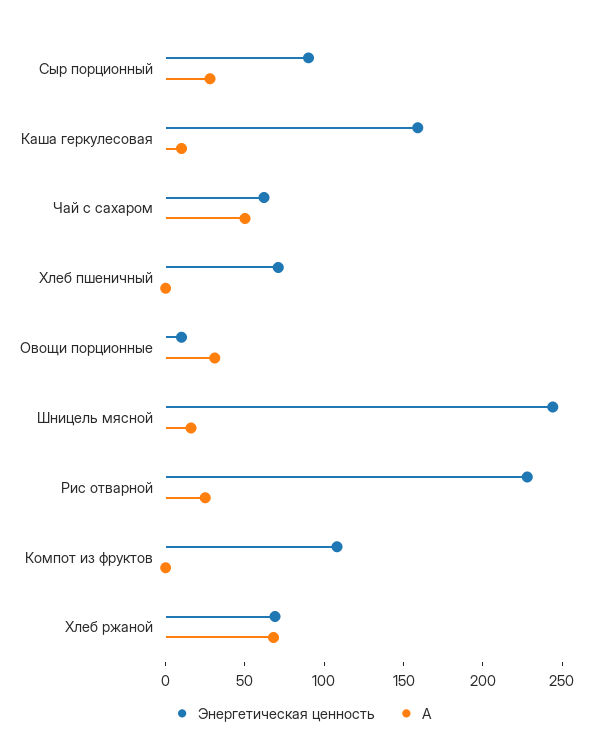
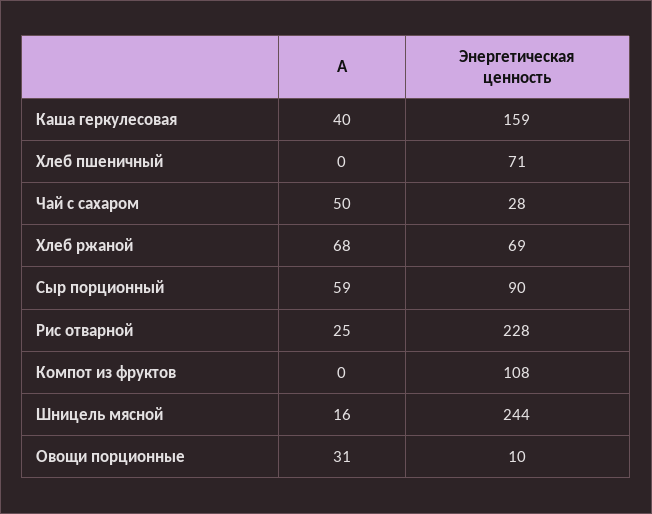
  {
    "Энергетическая ценность": {
      "Сыр порционный": 90,
      "Каша геркулесовая": 159,
-     "Чай с сахаром": 60,
+     "Чай с сахаром": 28,
      "Хлеб пшеничный": 71,
      "Овощи порционные": 10,
      "Шницель мясной": 244,
      "Рис отварной": 228,
      "Компот из фруктов": 108,
      "Хлеб ржаной": 69
    },
    "А": {
-     "Сыр порционный": 30,
+     "Сыр порционный": 59,
-     "Каша геркулесовая": 10,
+     "Каша геркулесовая": 40,
      "Чай с сахаром": 50,
      "Хлеб пшеничный": 0,
      "Овощи порционные": 31,
      "Шницель мясной": 16,
      "Рис отварной": 25,
      "Компот из фруктов": 0,
      "Хлеб ржаной": 68
    }
  }

